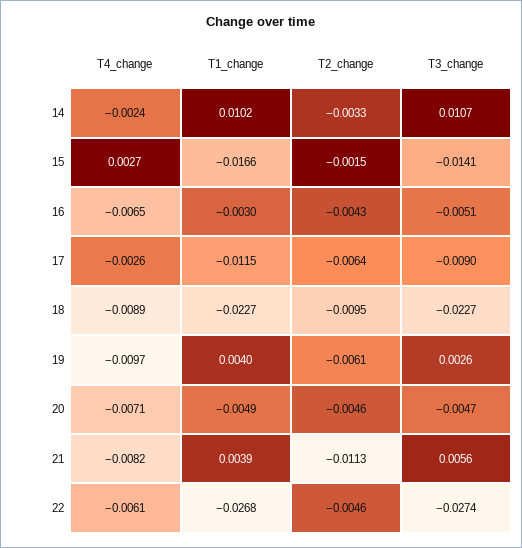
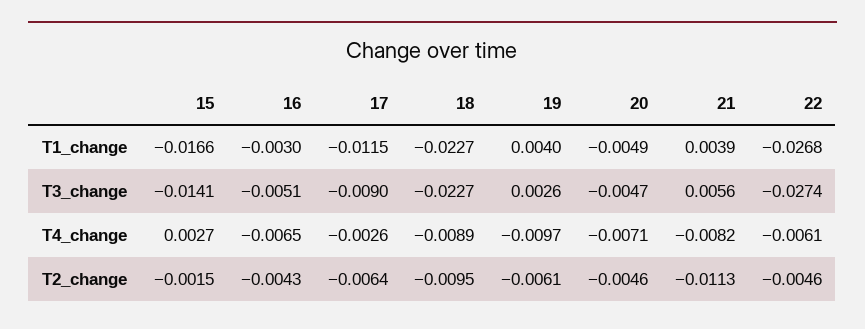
  {
    "T4_change": {
-     "14": -0.0024,
      "15": 0.0027,
      "16": -0.0065,
      "17": -0.0026,
      "18": -0.0089,
      "19": -0.0097,
      "20": -0.0071,
      "21": -0.0082,
      "22": -0.0061
    },
    "T1_change": {
-     "14": 0.0102,
      "15": -0.0166,
      "16": -0.003,
      "17": -0.0115,
      "18": -0.0227,
      "19": 0.004,
      "20": -0.0049,
      "21": 0.0039,
      "22": -0.0268
    },
    "T2_change": {
-     "14": -0.0033,
      "15": -0.0015,
      "16": -0.0043,
      "17": -0.0064,
      "18": -0.0095,
      "19": -0.0061,
      "20": -0.0046,
      "21": -0.0113,
      "22": -0.0046
    },
    "T3_change": {
-     "14": 0.0107,
      "15": -0.0141,
      "16": -0.0051,
      "17": -0.009,
      "18": -0.0227,
      "19": 0.0026,
      "20": -0.0047,
      "21": 0.0056,
      "22": -0.0274
    }
  }

